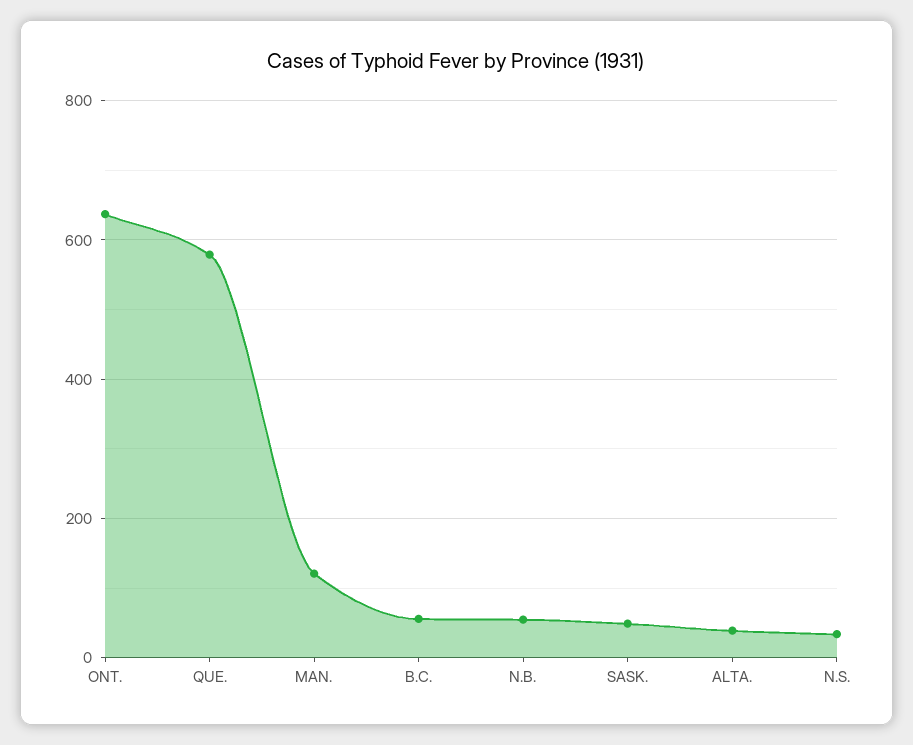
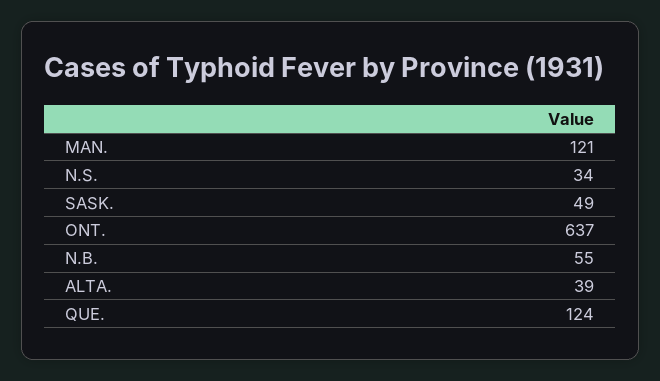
  {
    "ONT.": 637,
-   "QUE.": 580,
+   "QUE.": 124,
    "MAN.": 121,
-   "B.C.": 60,
    "N.B.": 55,
    "SASK.": 49,
    "ALTA.": 39,
    "N.S.": 34
  }

